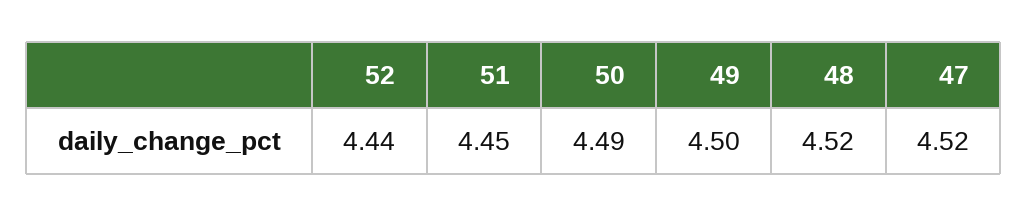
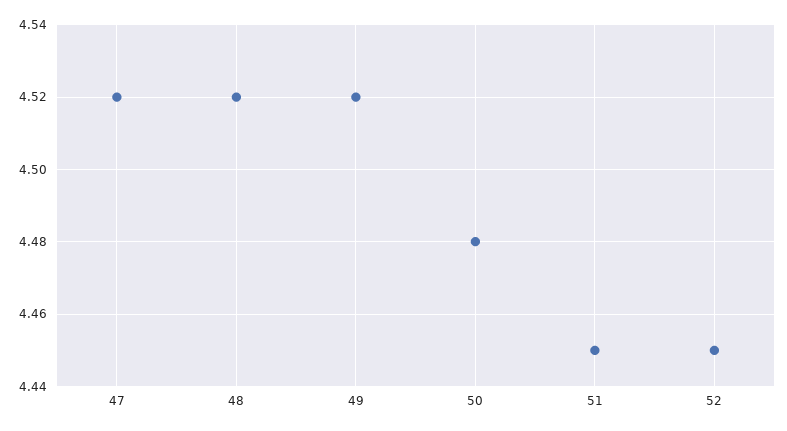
  {
-   "52": 4.44,
+   "52": 4.45,
    "51": 4.45,
-   "50": 4.49,
+   "50": 4.48,
-   "49": 4.5,
+   "49": 4.52,
    "48": 4.52,
    "47": 4.52
  }

